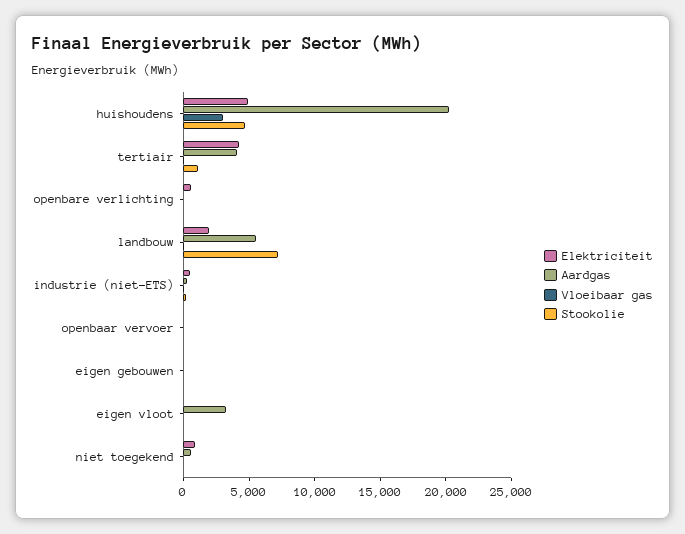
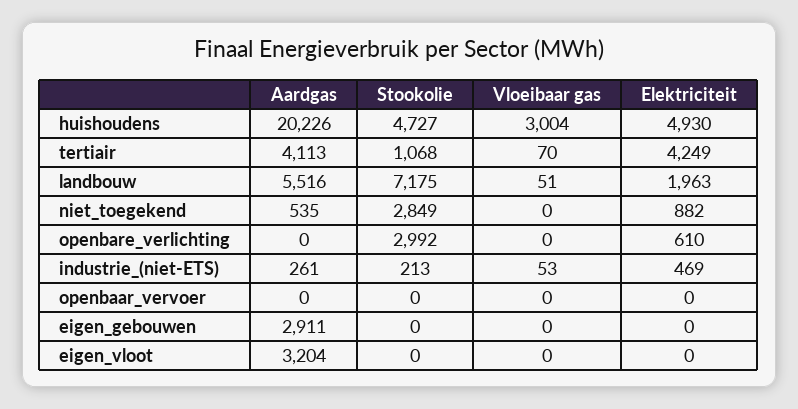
  {
    "Elektriciteit": {
      "huishoudens": 4930,
      "tertiair": 4249,
      "openbare verlichting": 610,
      "landbouw": 1963,
      "industrie (niet-ETS)": 469,
      "openbaar vervoer": 0,
      "eigen gebouwen": 0,
      "eigen vloot": 0,
      "niet toegekend": 882
    },
    "Aardgas": {
      "huishoudens": 20226,
      "tertiair": 4113,
      "openbare verlichting": 0,
      "landbouw": 5516,
      "industrie (niet-ETS)": 261,
      "openbaar vervoer": 0,
-     "eigen gebouwen": 0,
+     "eigen gebouwen": 2911,
      "eigen vloot": 3204,
      "niet toegekend": 535
    },
    "Vloeibaar gas": {
      "huishoudens": 3004,
      "tertiair": 70,
      "openbare verlichting": 0,
      "landbouw": 51,
      "industrie (niet-ETS)": 53,
      "openbaar vervoer": 0,
      "eigen gebouwen": 0,
      "eigen vloot": 0,
      "niet toegekend": 0
    },
    "Stookolie": {
      "huishoudens": 4727,
      "tertiair": 1068,
-     "openbare verlichting": 0,
+     "openbare verlichting": 2992,
      "landbouw": 7175,
      "industrie (niet-ETS)": 213,
      "openbaar vervoer": 0,
      "eigen gebouwen": 0,
      "eigen vloot": 0,
-     "niet toegekend": 0
+     "niet toegekend": 2849
    }
  }

